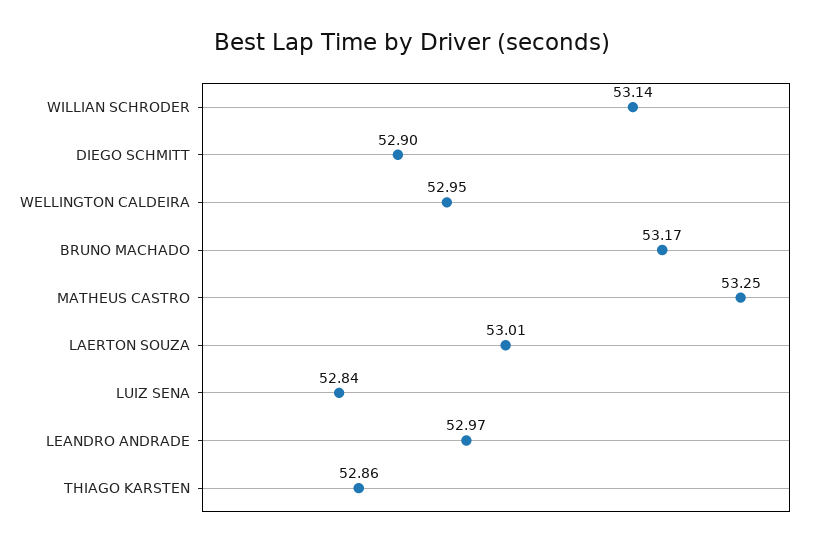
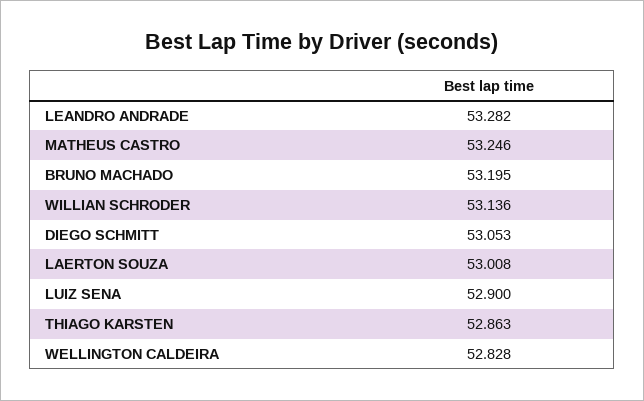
  {
    "WILLIAN SCHRODER": 53.136,
-   "DIEGO SCHMITT": 52.9,
+   "DIEGO SCHMITT": 53.053,
-   "WELLINGTON CALDEIRA": 52.95,
+   "WELLINGTON CALDEIRA": 52.828,
-   "BRUNO MACHADO": 53.17,
+   "BRUNO MACHADO": 53.195,
    "MATHEUS CASTRO": 53.246,
    "LAERTON SOUZA": 53.008,
-   "LUIZ SENA": 52.84,
+   "LUIZ SENA": 52.9,
-   "LEANDRO ANDRADE": 52.97,
+   "LEANDRO ANDRADE": 53.282,
    "THIAGO KARSTEN": 52.863
  }

